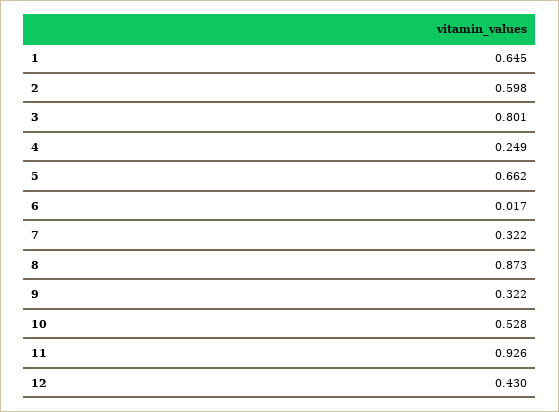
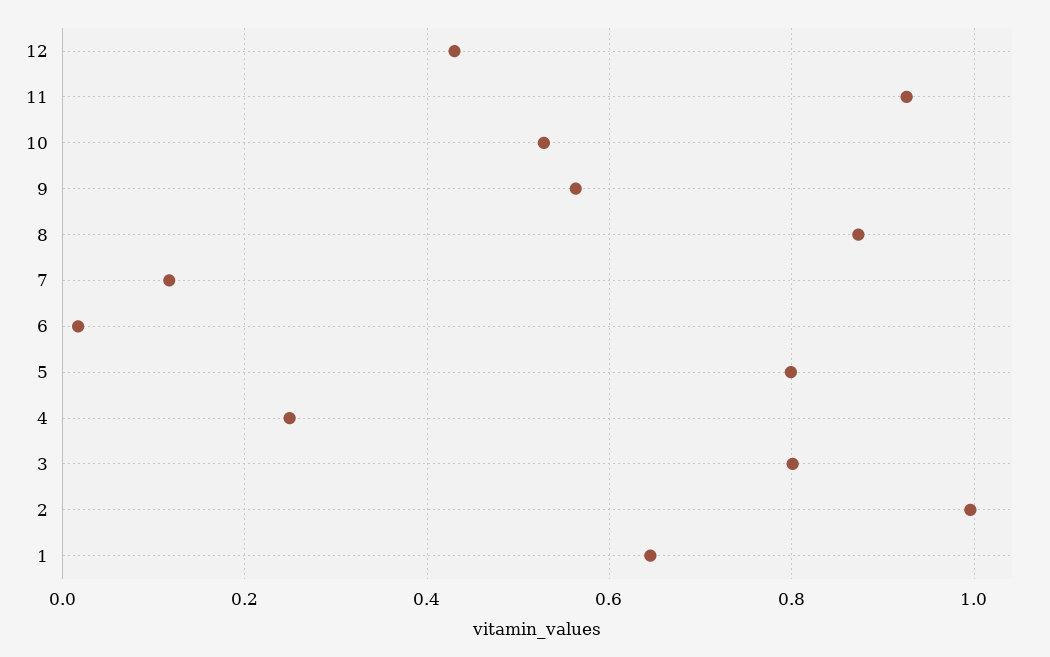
  {
    "1": 0.645,
-   "2": 0.598,
+   "2": 1,
    "3": 0.801,
    "4": 0.249,
-   "5": 0.662,
+   "5": 0.8,
    "6": 0.017,
-   "7": 0.322,
+   "7": 0.12,
    "8": 0.873,
-   "9": 0.322,
+   "9": 0.56,
    "10": 0.528,
    "11": 0.926,
    "12": 0.43
  }

